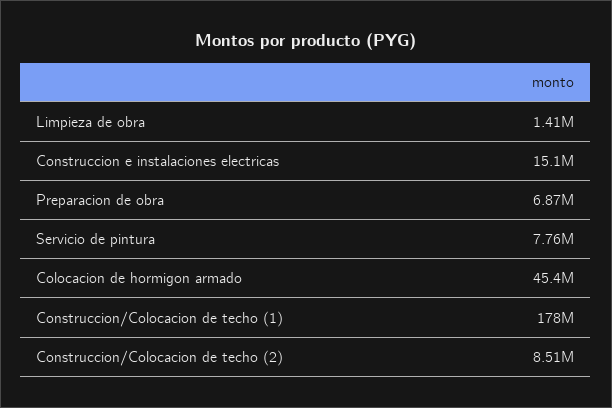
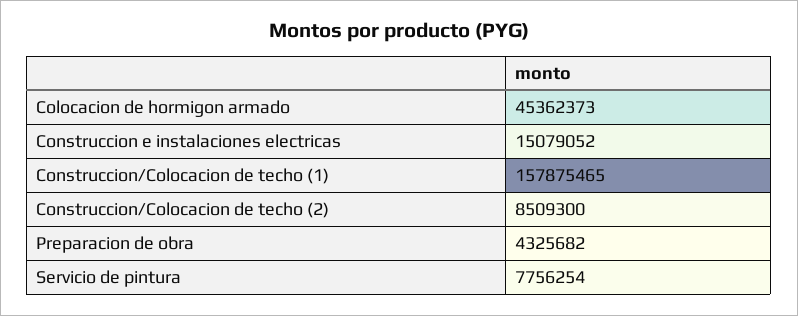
  {
-   "Limpieza de obra": 1410000,
    "Construccion e instalaciones electricas": 15079052,
-   "Preparacion de obra": 6870000,
+   "Preparacion de obra": 4325682,
    "Servicio de pintura": 7756254,
    "Colocacion de hormigon armado": 45362373,
-   "Construccion/Colocacion de techo (1)": 178000000,
+   "Construccion/Colocacion de techo (1)": 157875465,
    "Construccion/Colocacion de techo (2)": 8509300
  }

